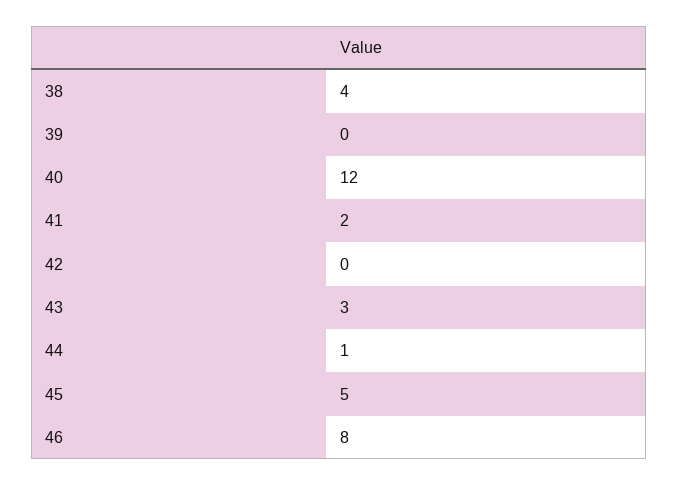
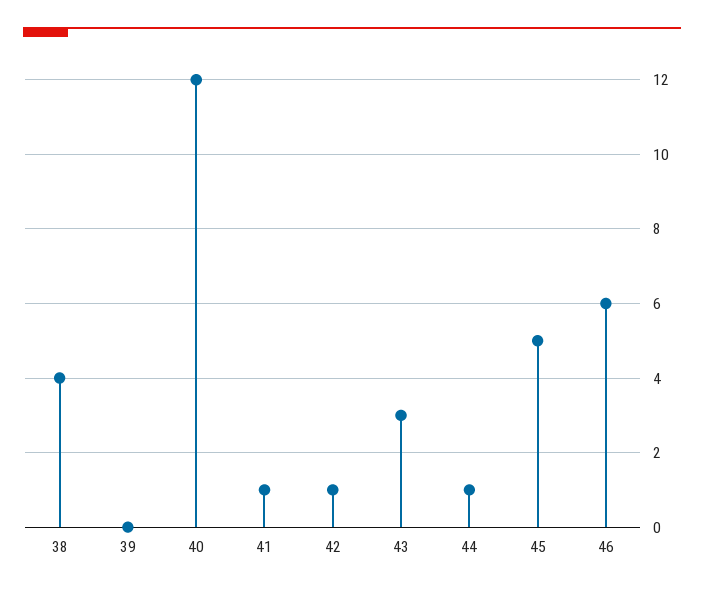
  {
    "38": 4,
    "39": 0,
    "40": 12,
-   "41": 2,
+   "41": 1,
-   "42": 0,
+   "42": 1,
    "43": 3,
    "44": 1,
    "45": 5,
-   "46": 8
+   "46": 6
  }

